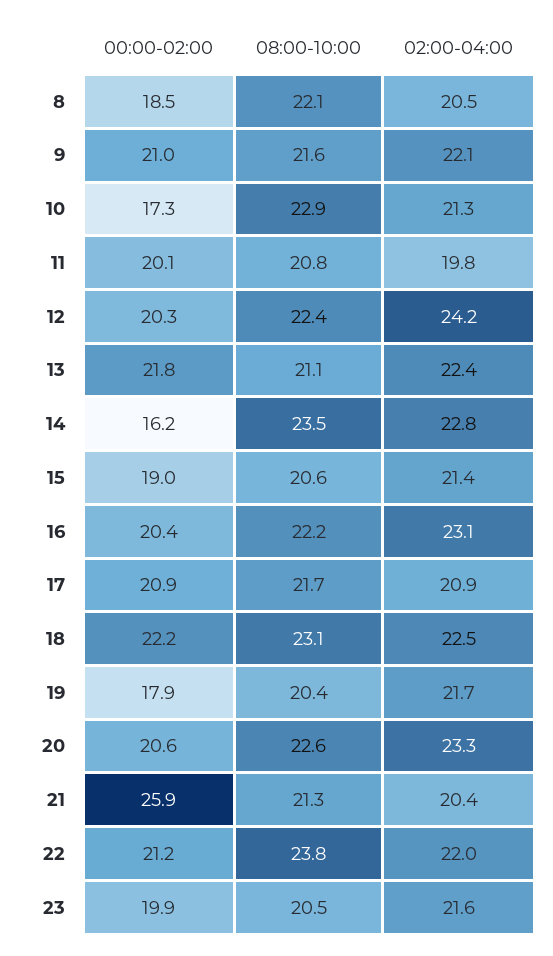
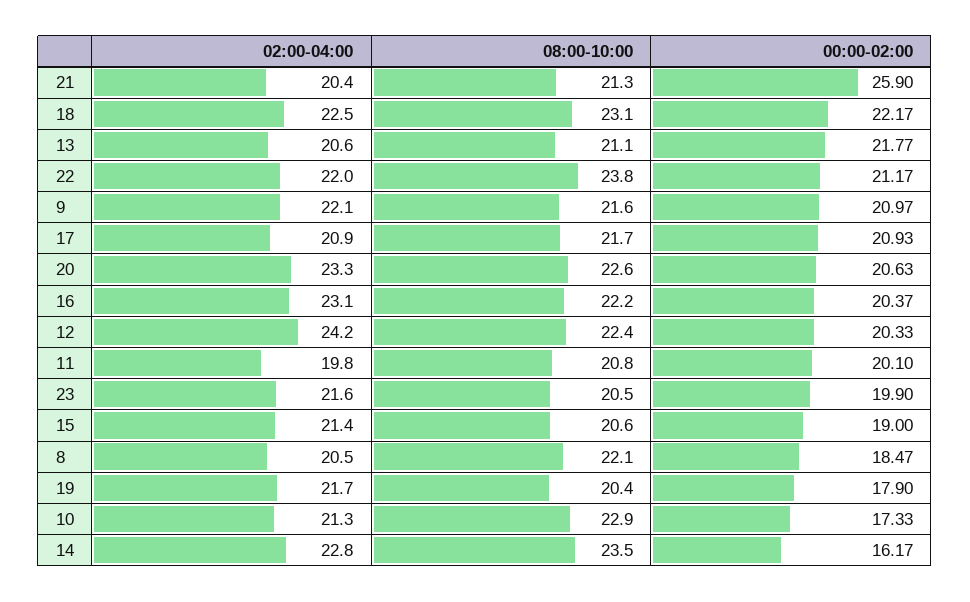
  {
    "00:00-02:00": {
      "8": 18.47,
      "9": 20.97,
      "10": 17.33,
      "11": 20.1,
      "12": 20.33,
      "13": 21.77,
      "14": 16.17,
      "15": 19,
      "16": 20.37,
      "17": 20.93,
      "18": 22.17,
      "19": 17.9,
      "20": 20.63,
      "21": 25.9,
      "22": 21.17,
      "23": 19.9
    },
    "08:00-10:00": {
      "8": 22.1,
      "9": 21.6,
      "10": 22.9,
      "11": 20.8,
      "12": 22.4,
      "13": 21.1,
      "14": 23.5,
      "15": 20.6,
      "16": 22.2,
      "17": 21.7,
      "18": 23.1,
      "19": 20.4,
      "20": 22.6,
      "21": 21.3,
      "22": 23.8,
      "23": 20.5
    },
    "02:00-04:00": {
      "8": 20.5,
      "9": 22.1,
      "10": 21.3,
      "11": 19.8,
      "12": 24.2,
-     "13": 22.4,
+     "13": 20.6,
      "14": 22.8,
      "15": 21.4,
      "16": 23.1,
      "17": 20.9,
      "18": 22.5,
      "19": 21.7,
      "20": 23.3,
      "21": 20.4,
      "22": 22,
      "23": 21.6
    }
  }

